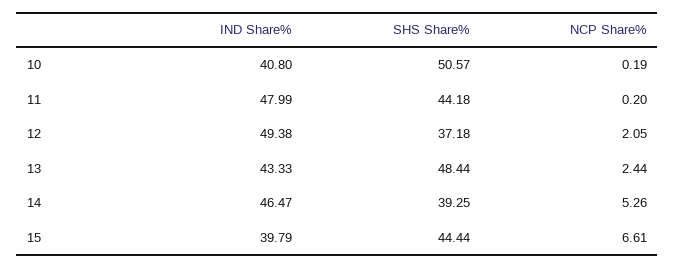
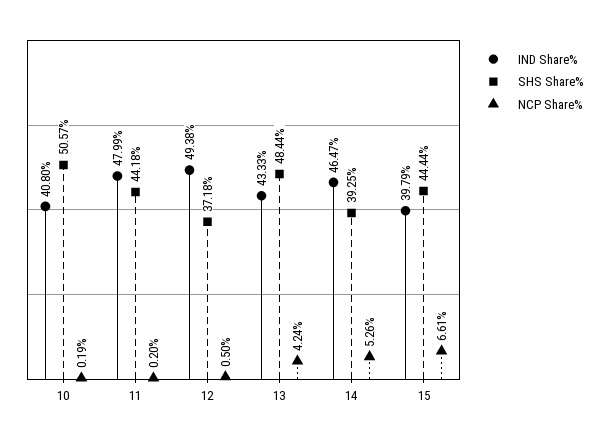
  {
    "IND Share%": {
      "10": 40.8,
      "11": 47.99,
      "12": 49.38,
      "13": 43.33,
      "14": 46.47,
      "15": 39.79
    },
    "SHS Share%": {
      "10": 50.57,
      "11": 44.18,
      "12": 37.18,
      "13": 48.44,
      "14": 39.25,
      "15": 44.44
    },
    "NCP Share%": {
      "10": 0.19,
      "11": 0.2,
-     "12": 2.05,
+     "12": 0.5,
-     "13": 2.44,
+     "13": 4.24,
      "14": 5.26,
      "15": 6.61
    }
  }

